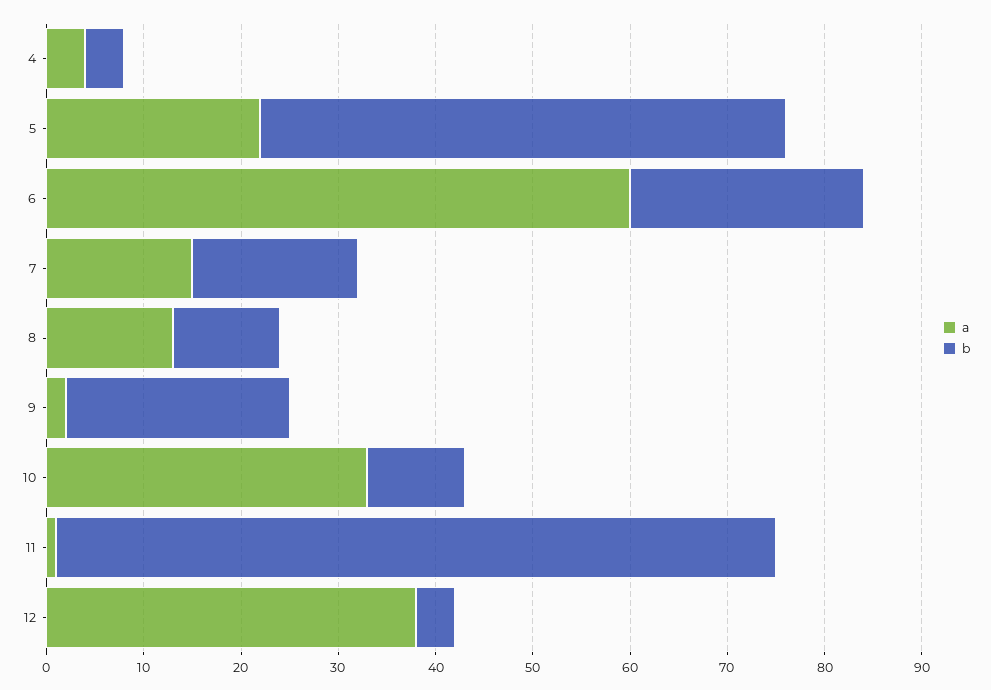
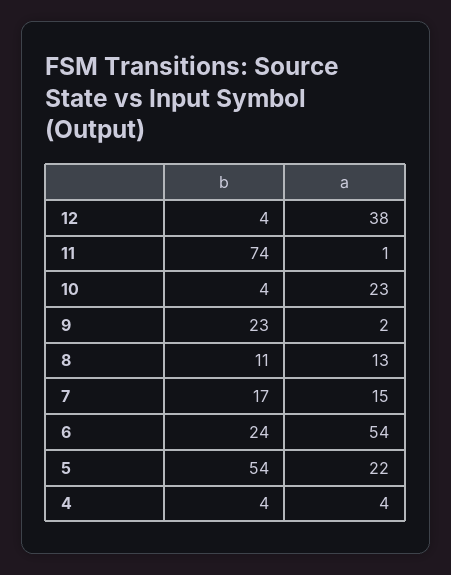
  {
    "a": {
      "4": 4,
      "5": 22,
-     "6": 60,
+     "6": 54,
      "7": 15,
      "8": 13,
      "9": 2,
-     "10": 33,
+     "10": 23,
      "11": 1,
      "12": 38
    },
    "b": {
      "4": 4,
      "5": 54,
      "6": 24,
      "7": 17,
      "8": 11,
      "9": 23,
-     "10": 10,
+     "10": 4,
      "11": 74,
      "12": 4
    }
  }

